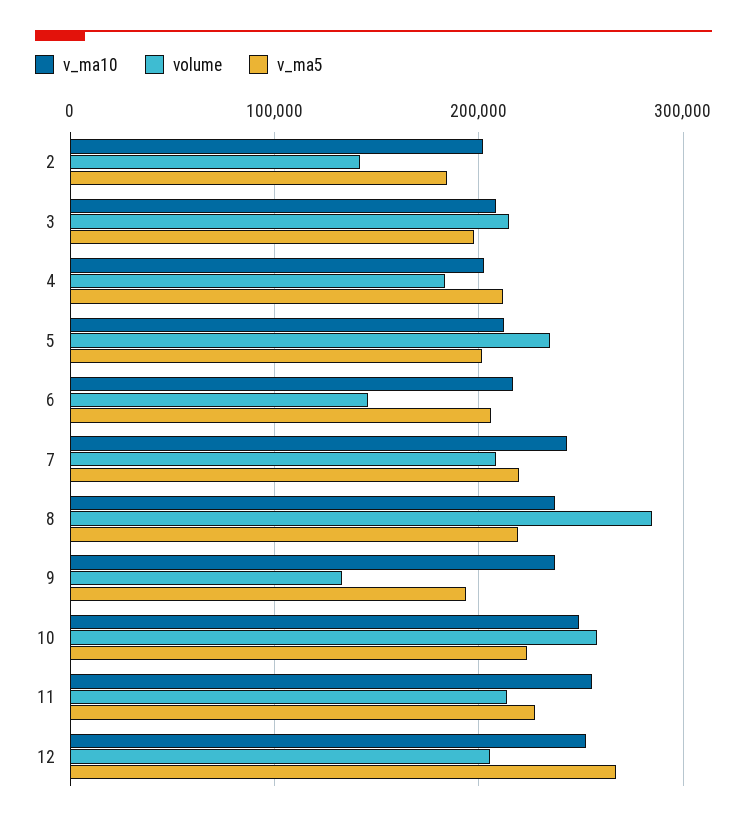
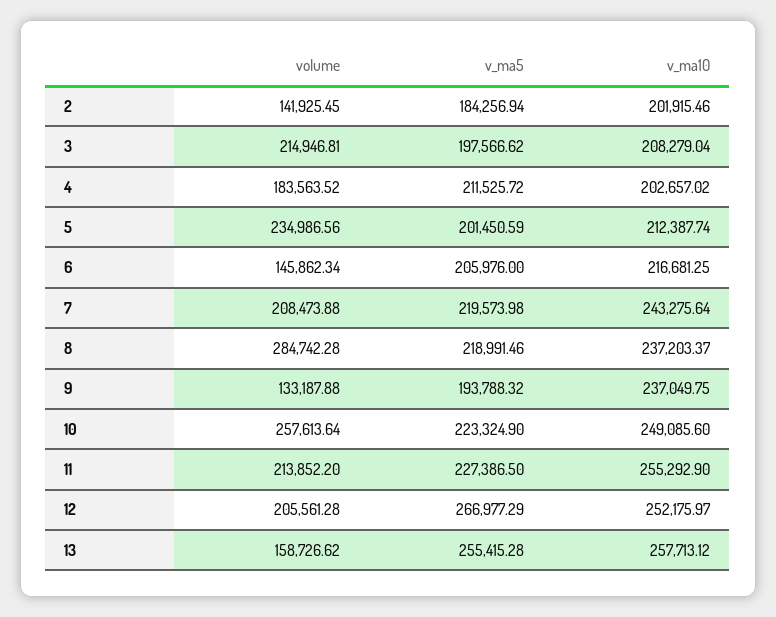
  {
    "v_ma10": {
      "2": 201915.46,
      "3": 208279.04,
      "4": 202657.02,
      "5": 212387.74,
      "6": 216681.25,
      "7": 243275.64,
      "8": 237203.37,
      "9": 237049.75,
      "10": 249085.6,
      "11": 255292.9,
-     "12": 252175.97
+     "12": 252175.97,
+     "13": 257713.12
    },
    "volume": {
      "2": 141925.45,
      "3": 214946.81,
      "4": 183563.52,
      "5": 234986.56,
      "6": 145862.34,
      "7": 208473.88,
      "8": 284742.28,
      "9": 133187.88,
      "10": 257613.64,
      "11": 213852.2,
-     "12": 205561.28
+     "12": 205561.28,
+     "13": 158726.62
    },
    "v_ma5": {
      "2": 184256.94,
      "3": 197566.62,
      "4": 211525.72,
      "5": 201450.59,
      "6": 205976,
      "7": 219573.98,
      "8": 218991.46,
      "9": 193788.32,
      "10": 223324.9,
      "11": 227386.5,
-     "12": 266977.29
+     "12": 266977.29,
+     "13": 255415.28
    }
  }

